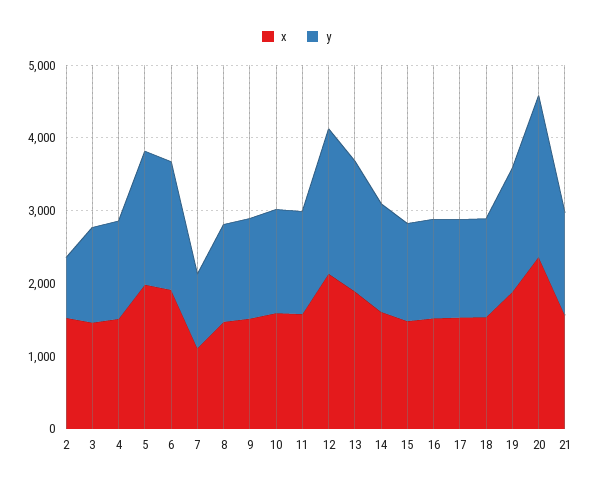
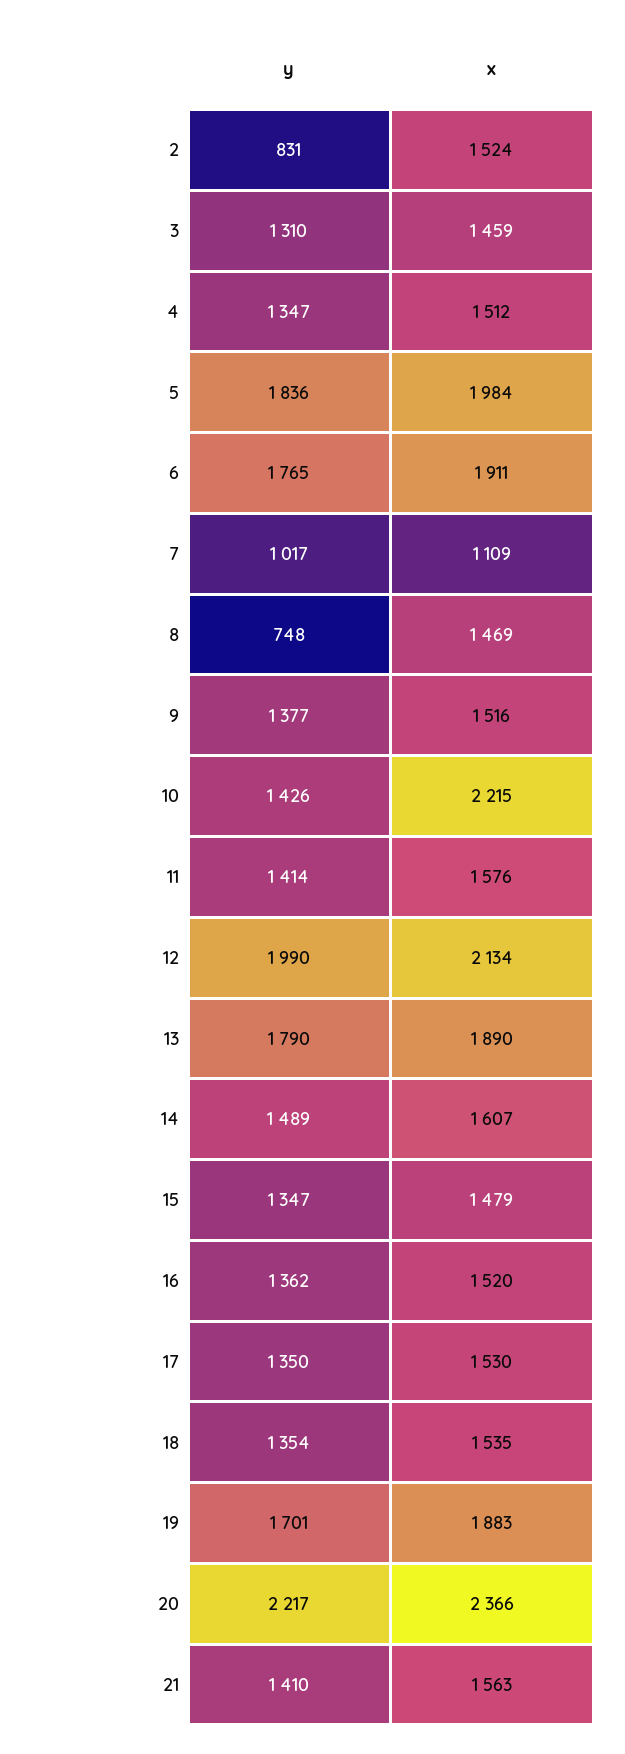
  {
    "x": {
      "2": 1524,
      "3": 1459,
      "4": 1512,
      "5": 1984,
      "6": 1911,
      "7": 1109,
      "8": 1469,
      "9": 1516,
-     "10": 1600,
+     "10": 2215,
      "11": 1576,
      "12": 2134,
      "13": 1890,
      "14": 1607,
      "15": 1479,
      "16": 1520,
      "17": 1530,
      "18": 1535,
      "19": 1883,
      "20": 2366,
      "21": 1563
    },
    "y": {
      "2": 831,
      "3": 1310,
      "4": 1347,
      "5": 1836,
      "6": 1765,
      "7": 1017,
-     "8": 1400,
+     "8": 748,
      "9": 1377,
      "10": 1426,
      "11": 1414,
      "12": 1990,
      "13": 1790,
      "14": 1489,
      "15": 1347,
      "16": 1362,
      "17": 1350,
      "18": 1354,
      "19": 1701,
      "20": 2217,
      "21": 1410
    }
  }

